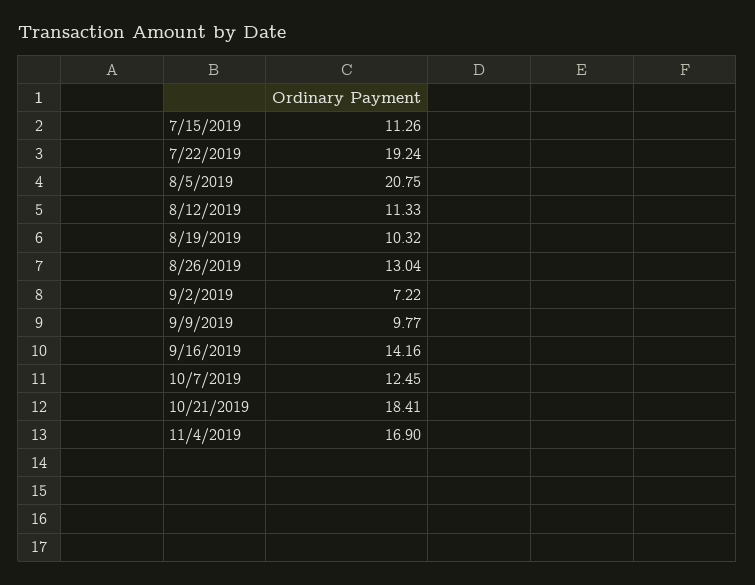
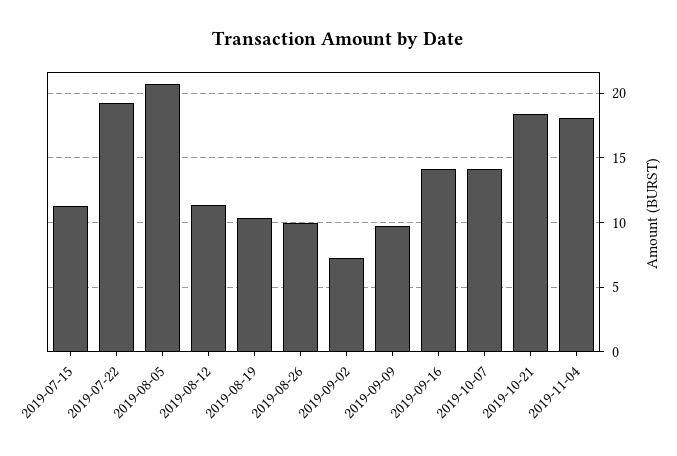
  {
    "7/15/2019": 11.26,
    "7/22/2019": 19.24,
    "8/5/2019": 20.75,
    "8/12/2019": 11.33,
    "8/19/2019": 10.32,
-   "8/26/2019": 13.04,
+   "8/26/2019": 10,
    "9/2/2019": 7.22,
    "9/9/2019": 9.77,
    "9/16/2019": 14.16,
-   "10/7/2019": 12.45,
+   "10/7/2019": 14,
    "10/21/2019": 18.41,
-   "11/4/2019": 16.9
+   "11/4/2019": 18
  }

